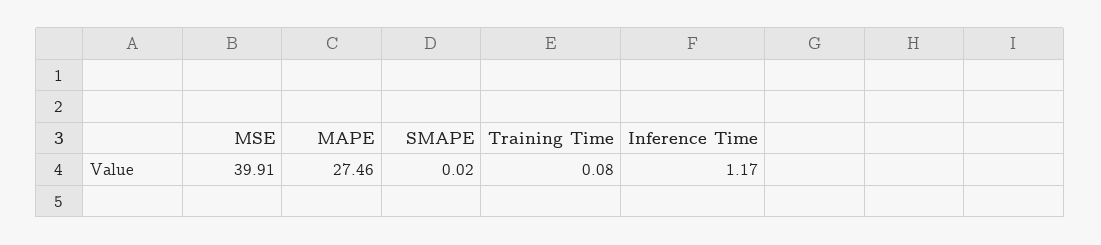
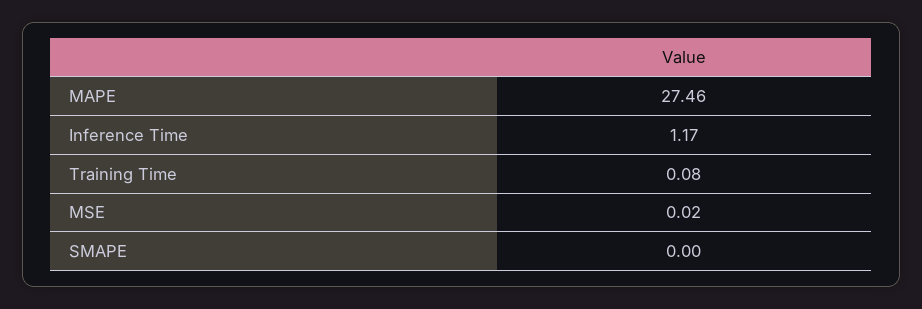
  {
-   "MSE": 39.91,
+   "MSE": 0.02,
    "MAPE": 27.46,
-   "SMAPE": 0.02,
+   "SMAPE": 0,
    "Training Time": 0.08,
    "Inference Time": 1.17
  }

